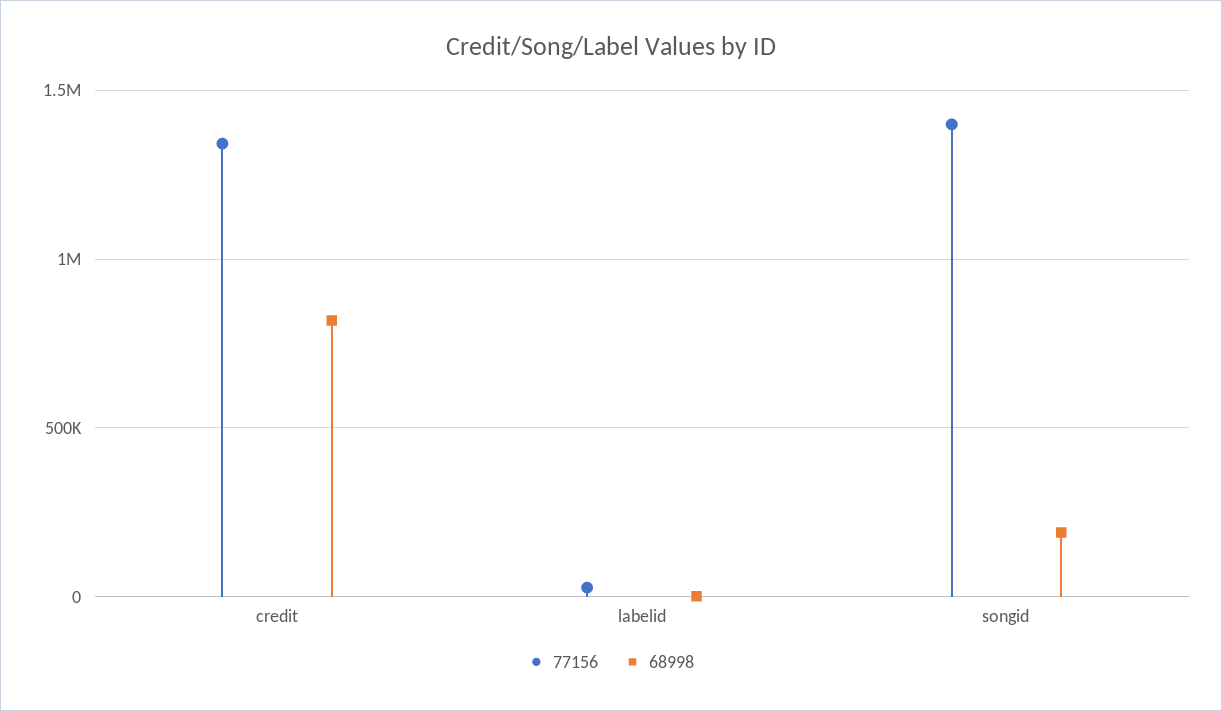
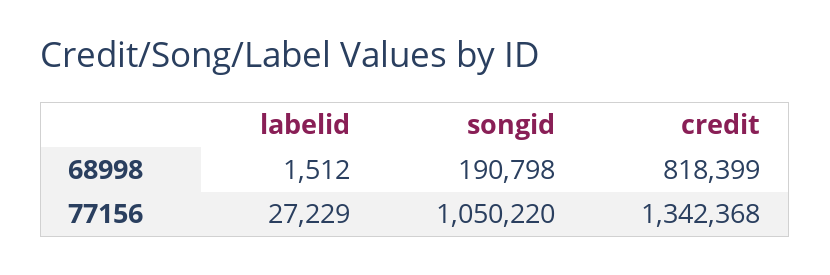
  {
    "77156": {
      "credit": 1342368,
      "labelid": 27229,
-     "songid": 1400000
+     "songid": 1050220
    },
    "68998": {
      "credit": 818399,
      "labelid": 1512,
      "songid": 190798
    }
  }

